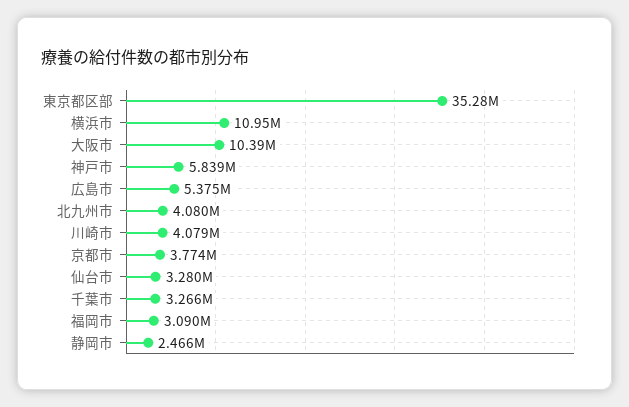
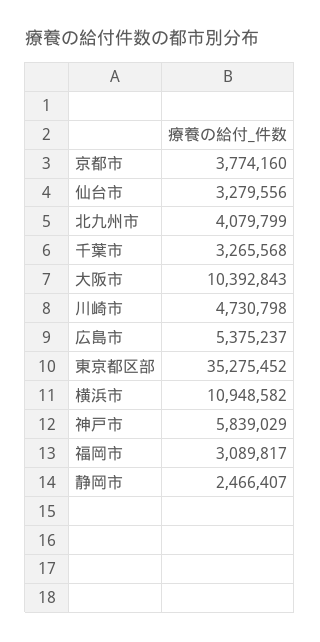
  {
    "東京都区部": 35275452,
    "横浜市": 10948582,
    "大阪市": 10392843,
    "神戸市": 5839029,
    "広島市": 5375237,
    "北九州市": 4079799,
-   "川崎市": 4079000,
+   "川崎市": 4730798,
    "京都市": 3774160,
    "仙台市": 3279556,
    "千葉市": 3265568,
    "福岡市": 3089817,
    "静岡市": 2466407
  }

